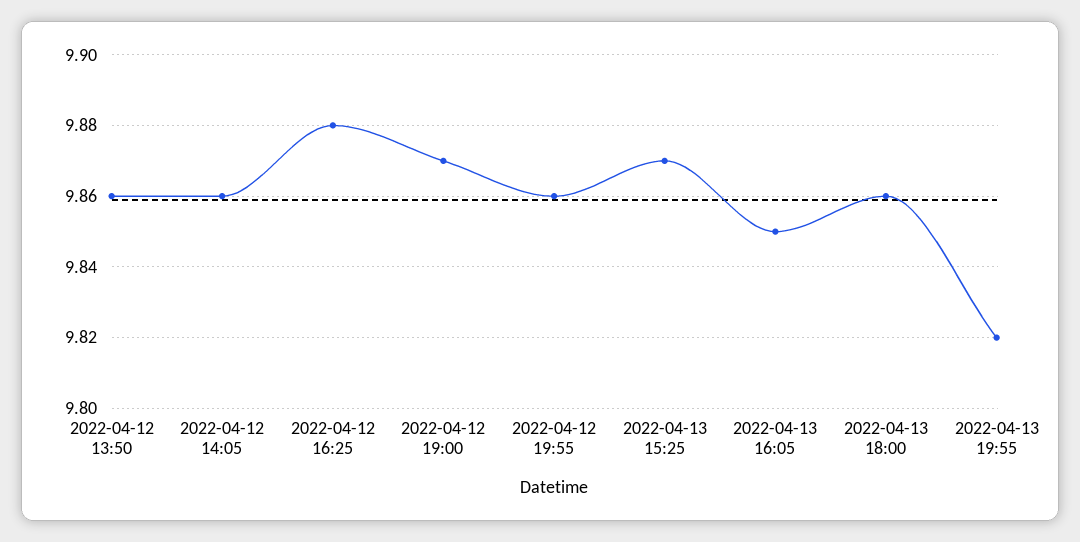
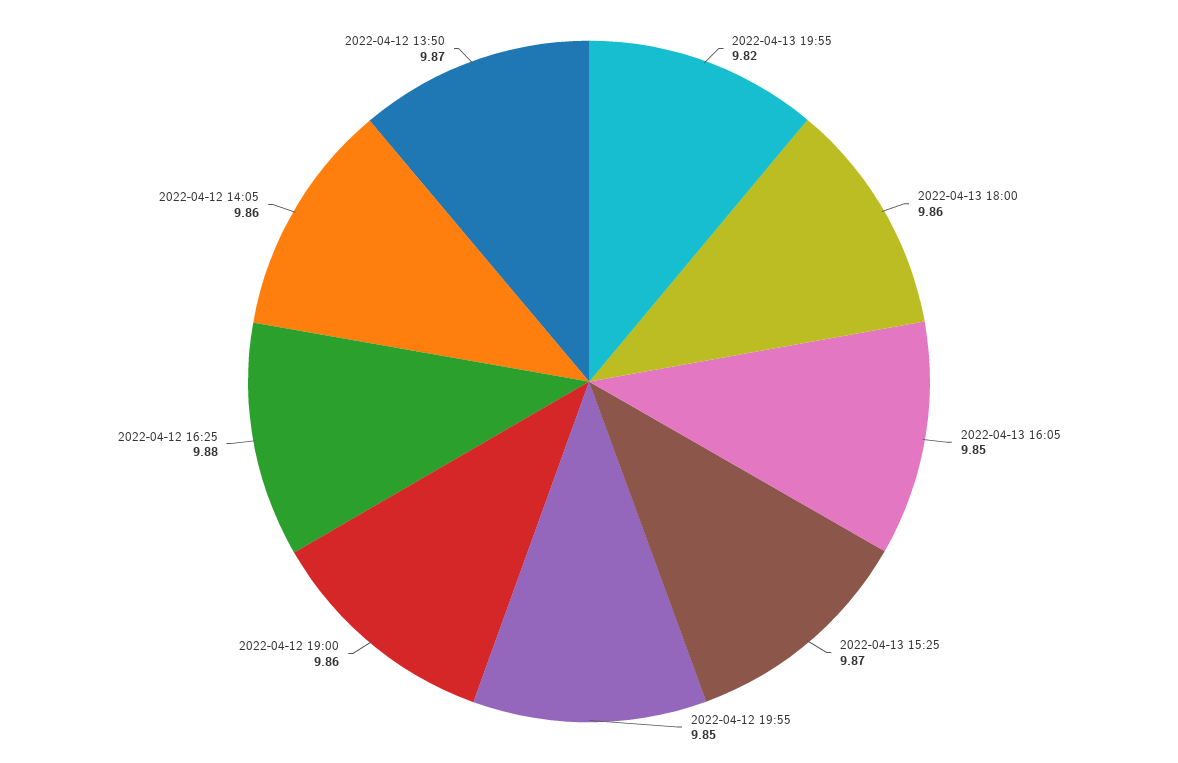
  {
-   "2022-04-12 13:50": 9.86,
+   "2022-04-12 13:50": 9.87,
    "2022-04-12 14:05": 9.86,
    "2022-04-12 16:25": 9.88,
-   "2022-04-12 19:00": 9.87,
+   "2022-04-12 19:00": 9.86,
-   "2022-04-12 19:55": 9.86,
+   "2022-04-12 19:55": 9.85,
    "2022-04-13 15:25": 9.87,
    "2022-04-13 16:05": 9.85,
    "2022-04-13 18:00": 9.86,
    "2022-04-13 19:55": 9.82
  }

